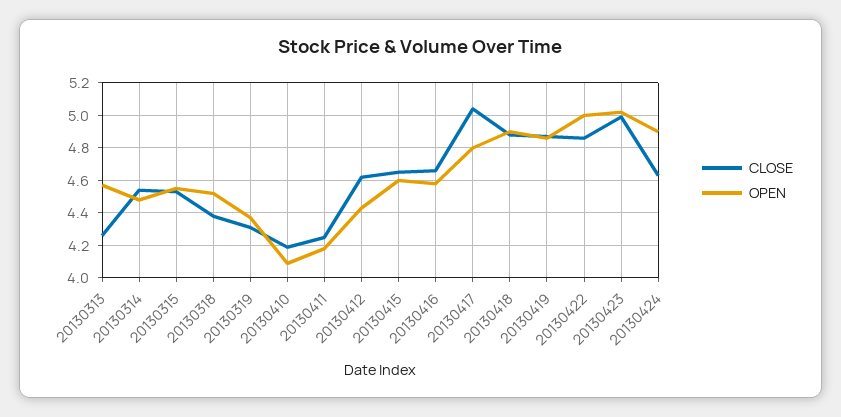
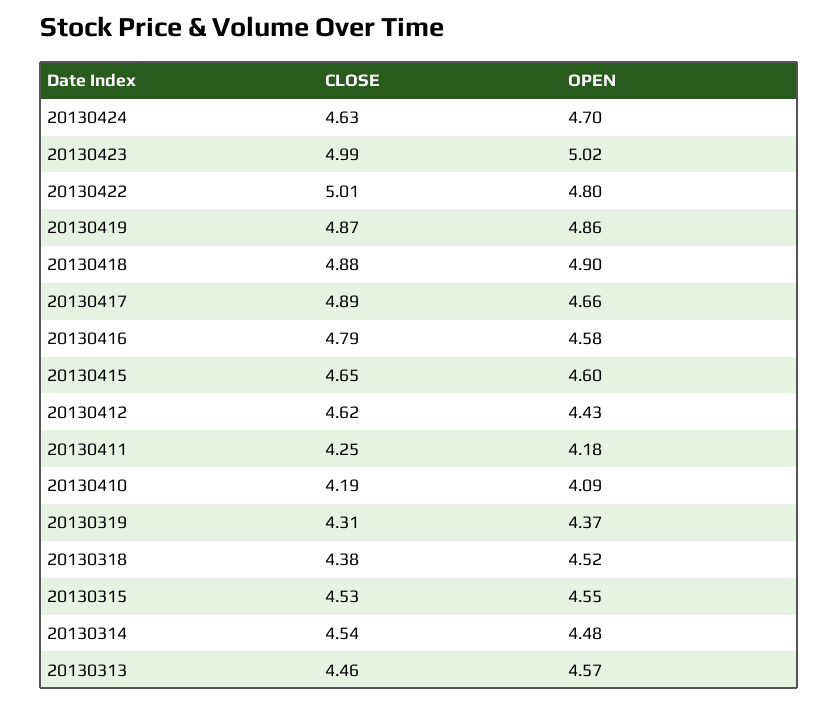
  {
    "CLOSE": {
-     "20130313": 4.25,
+     "20130313": 4.46,
      "20130314": 4.54,
      "20130315": 4.53,
      "20130318": 4.38,
      "20130319": 4.31,
      "20130410": 4.19,
      "20130411": 4.25,
      "20130412": 4.62,
      "20130415": 4.65,
-     "20130416": 4.65,
+     "20130416": 4.79,
-     "20130417": 5.05,
+     "20130417": 4.89,
      "20130418": 4.88,
      "20130419": 4.87,
-     "20130422": 4.85,
+     "20130422": 5.01,
      "20130423": 4.99,
      "20130424": 4.63
    },
    "OPEN": {
      "20130313": 4.57,
      "20130314": 4.48,
      "20130315": 4.55,
      "20130318": 4.52,
      "20130319": 4.37,
      "20130410": 4.09,
      "20130411": 4.18,
      "20130412": 4.43,
      "20130415": 4.6,
      "20130416": 4.58,
-     "20130417": 4.8,
+     "20130417": 4.66,
      "20130418": 4.9,
      "20130419": 4.86,
-     "20130422": 5,
+     "20130422": 4.8,
      "20130423": 5.02,
-     "20130424": 4.9
+     "20130424": 4.7
    }
  }

